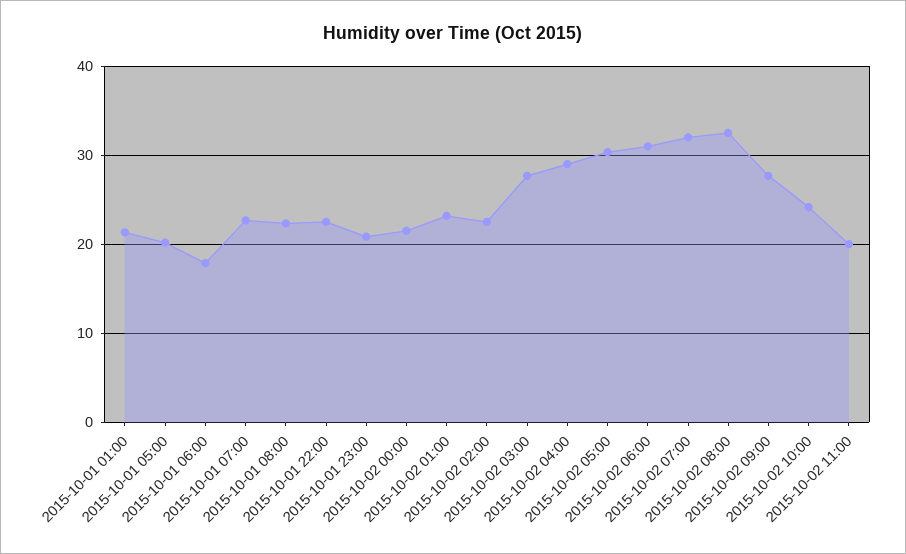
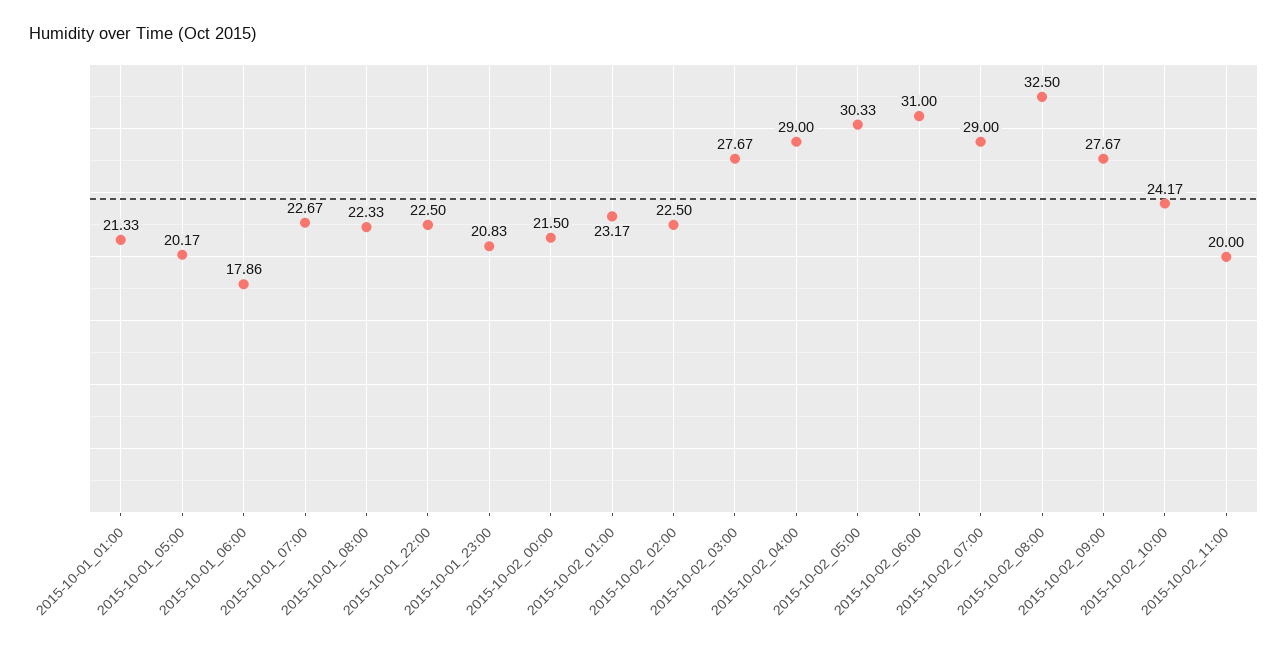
  {
    "2015-10-01 01:00": 21.33,
    "2015-10-01 05:00": 20.17,
    "2015-10-01 06:00": 17.86,
    "2015-10-01 07:00": 22.67,
    "2015-10-01 08:00": 22.33,
    "2015-10-01 22:00": 22.5,
    "2015-10-01 23:00": 20.83,
    "2015-10-02 00:00": 21.5,
    "2015-10-02 01:00": 23.17,
    "2015-10-02 02:00": 22.5,
    "2015-10-02 03:00": 27.67,
    "2015-10-02 04:00": 29,
    "2015-10-02 05:00": 30.33,
    "2015-10-02 06:00": 31,
-   "2015-10-02 07:00": 32,
+   "2015-10-02 07:00": 29,
    "2015-10-02 08:00": 32.5,
    "2015-10-02 09:00": 27.67,
    "2015-10-02 10:00": 24.17,
    "2015-10-02 11:00": 20
  }

